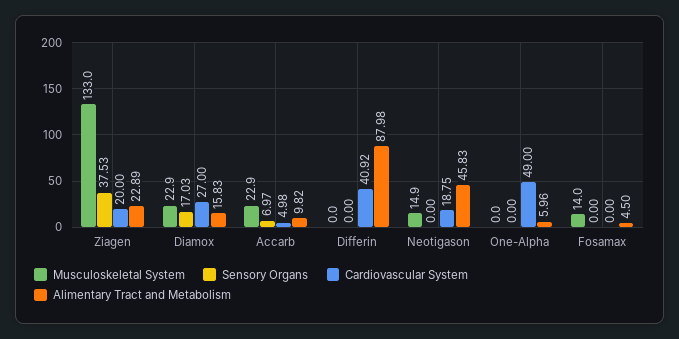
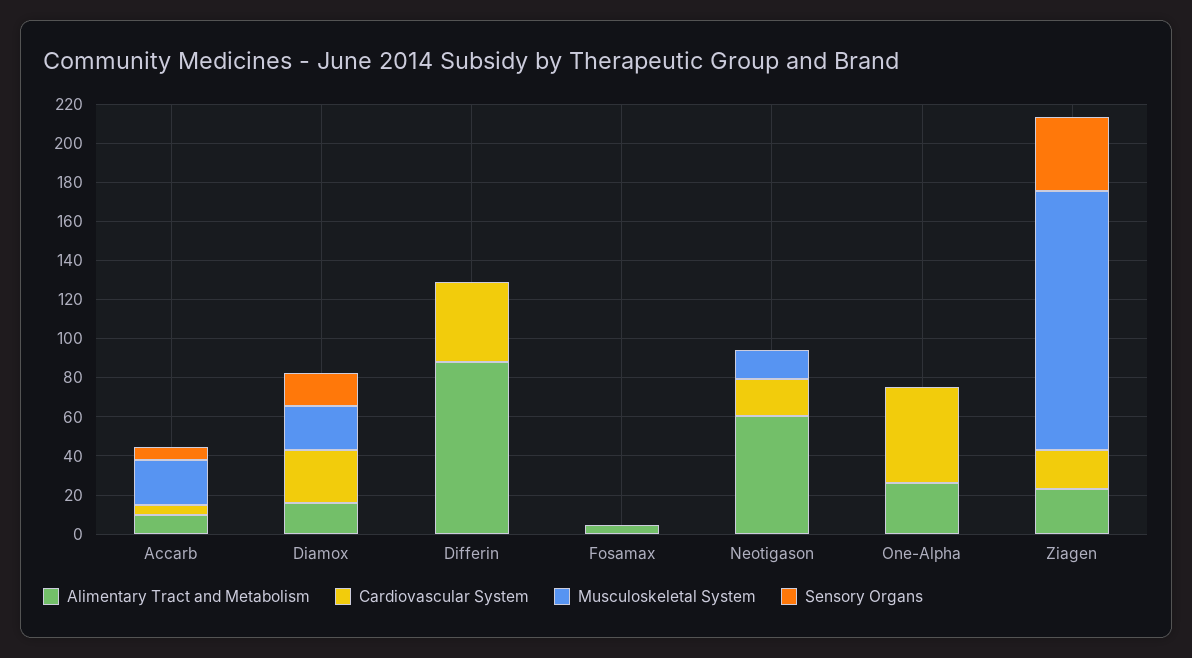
  {
    "Musculoskeletal System": {
      "Ziagen": 133,
      "Diamox": 22.9,
      "Accarb": 22.9,
      "Differin": 0,
      "Neotigason": 14.9,
      "One-Alpha": 0,
-     "Fosamax": 14
+     "Fosamax": 0
    },
    "Sensory Organs": {
      "Ziagen": 37.53,
      "Diamox": 17.03,
      "Accarb": 6.97,
      "Differin": 0,
      "Neotigason": 0,
      "One-Alpha": 0,
      "Fosamax": 0
    },
    "Cardiovascular System": {
      "Ziagen": 20,
      "Diamox": 27,
      "Accarb": 4.98,
      "Differin": 40.92,
      "Neotigason": 18.75,
      "One-Alpha": 49,
      "Fosamax": 0
    },
    "Alimentary Tract and Metabolism": {
      "Ziagen": 22.89,
      "Diamox": 15.83,
      "Accarb": 9.82,
      "Differin": 87.98,
-     "Neotigason": 45.83,
+     "Neotigason": 60,
-     "One-Alpha": 5.96,
+     "One-Alpha": 25,
      "Fosamax": 4.5
    }
  }

